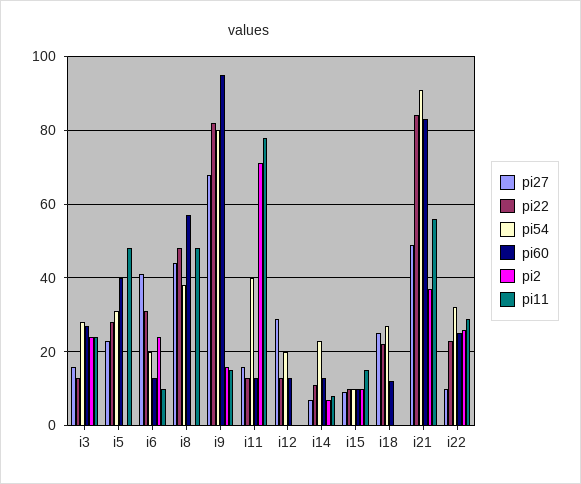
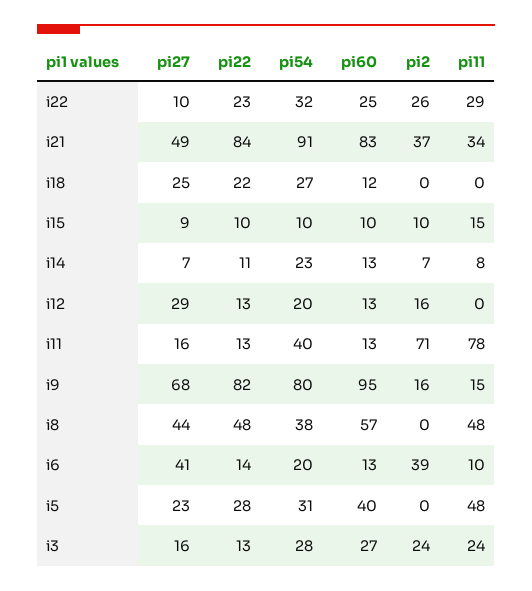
  {
    "pi27": {
      "i3": 16,
      "i5": 23,
      "i6": 41,
      "i8": 44,
      "i9": 68,
      "i11": 16,
      "i12": 29,
      "i14": 7,
      "i15": 9,
      "i18": 25,
      "i21": 49,
      "i22": 10
    },
    "pi22": {
      "i3": 13,
      "i5": 28,
-     "i6": 30,
+     "i6": 14,
      "i8": 48,
      "i9": 82,
      "i11": 13,
      "i12": 13,
      "i14": 11,
      "i15": 10,
      "i18": 22,
      "i21": 84,
      "i22": 23
    },
    "pi54": {
      "i3": 28,
      "i5": 31,
      "i6": 20,
      "i8": 38,
      "i9": 80,
      "i11": 40,
      "i12": 20,
      "i14": 23,
      "i15": 10,
      "i18": 27,
      "i21": 91,
      "i22": 32
    },
    "pi60": {
      "i3": 27,
      "i5": 40,
      "i6": 13,
      "i8": 57,
      "i9": 95,
      "i11": 13,
      "i12": 13,
      "i14": 13,
      "i15": 10,
      "i18": 12,
      "i21": 83,
      "i22": 25
    },
    "pi2": {
      "i3": 24,
      "i5": 0,
-     "i6": 25,
+     "i6": 39,
      "i8": 0,
      "i9": 16,
      "i11": 71,
-     "i12": 0,
+     "i12": 16,
      "i14": 7,
      "i15": 10,
      "i18": 0,
      "i21": 37,
      "i22": 26
    },
    "pi11": {
      "i3": 24,
      "i5": 48,
      "i6": 10,
      "i8": 48,
      "i9": 15,
      "i11": 78,
      "i12": 0,
      "i14": 8,
      "i15": 15,
      "i18": 0,
-     "i21": 55,
+     "i21": 34,
      "i22": 29
    }
  }

